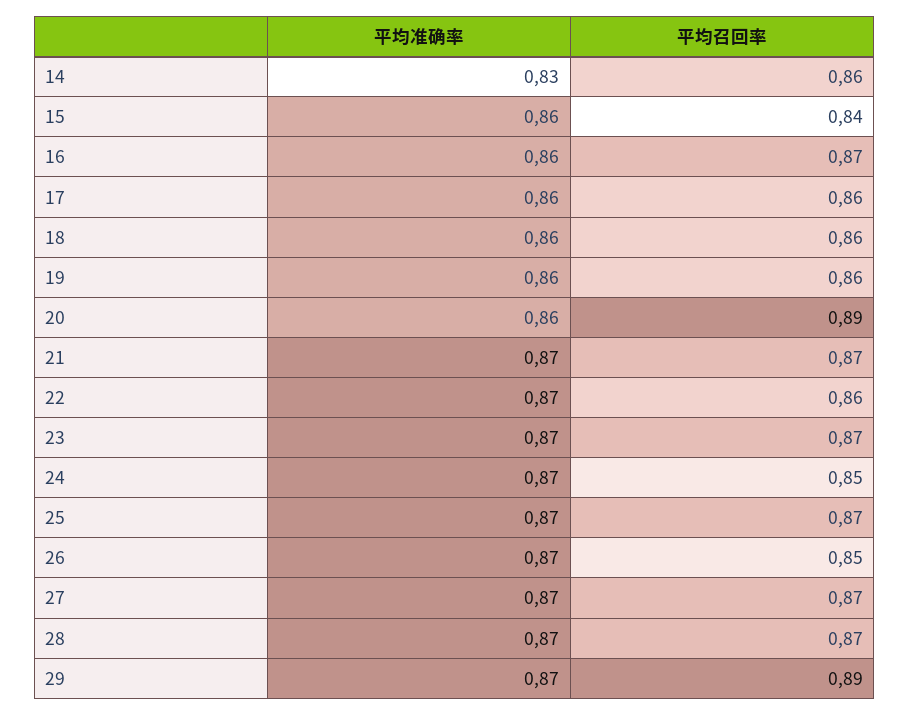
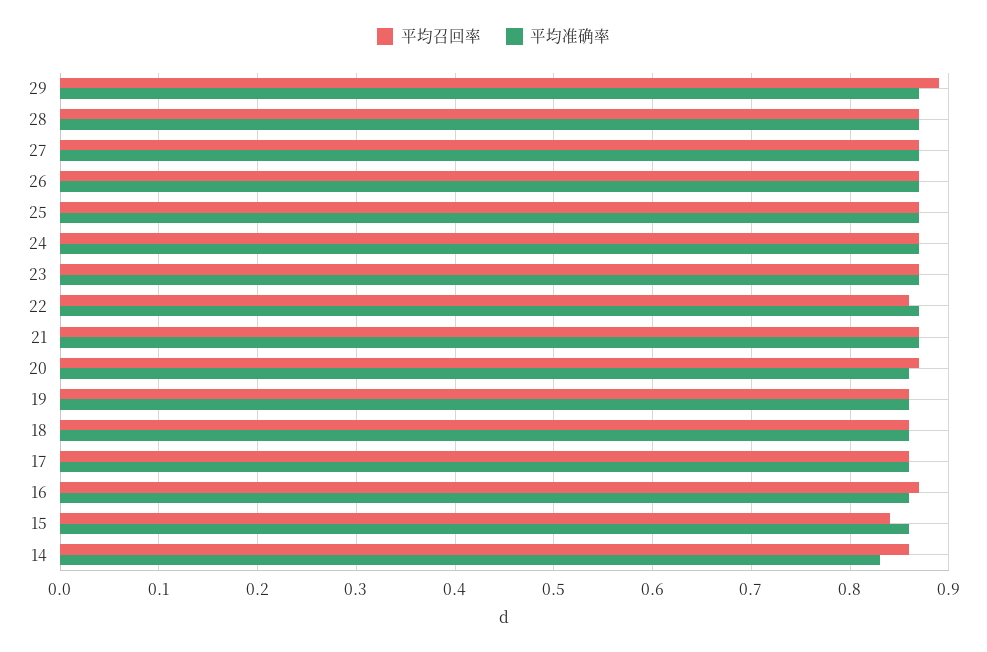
  {
    "平均准确率": {
      "14": 0.83,
      "15": 0.86,
      "16": 0.86,
      "17": 0.86,
      "18": 0.86,
      "19": 0.86,
      "20": 0.86,
      "21": 0.87,
      "22": 0.87,
      "23": 0.87,
      "24": 0.87,
      "25": 0.87,
      "26": 0.87,
      "27": 0.87,
      "28": 0.87,
      "29": 0.87
    },
    "平均召回率": {
      "14": 0.86,
      "15": 0.84,
      "16": 0.87,
      "17": 0.86,
      "18": 0.86,
      "19": 0.86,
-     "20": 0.89,
+     "20": 0.87,
      "21": 0.87,
      "22": 0.86,
      "23": 0.87,
-     "24": 0.85,
+     "24": 0.87,
      "25": 0.87,
-     "26": 0.85,
+     "26": 0.87,
      "27": 0.87,
      "28": 0.87,
      "29": 0.89
    }
  }

